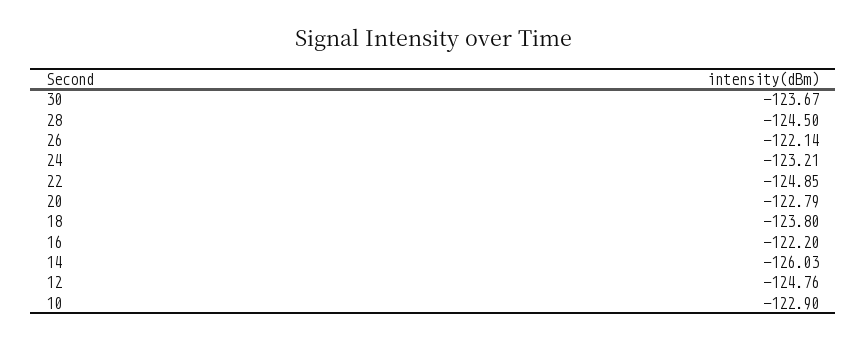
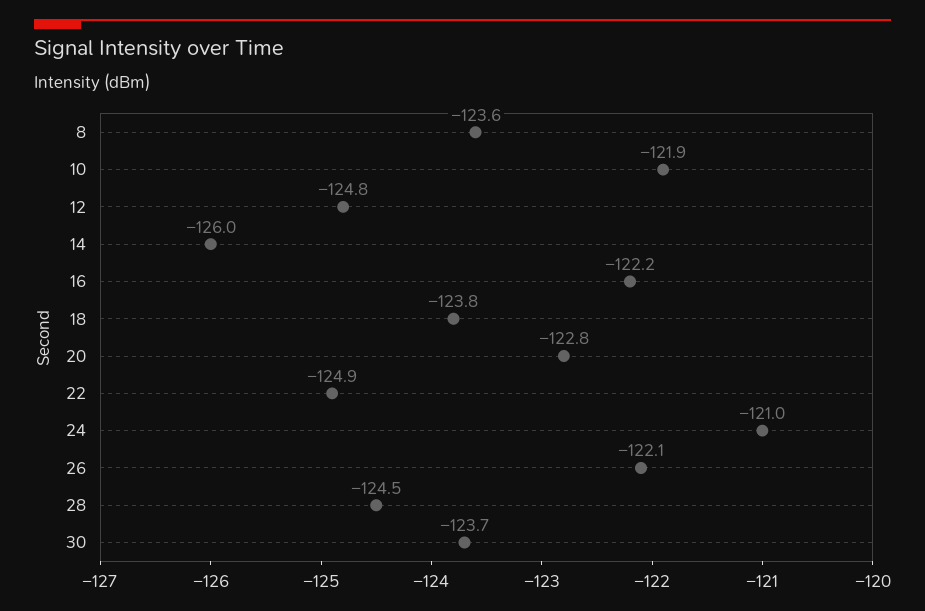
  {
    "30": -123.67,
    "28": -124.5,
    "26": -122.14,
-   "24": -123.21,
+   "24": -121,
    "22": -124.85,
    "20": -122.79,
    "18": -123.8,
    "16": -122.2,
    "14": -126.03,
    "12": -124.76,
-   "10": -122.9
+   "10": -121.9,
+   "8": -123.6
  }

